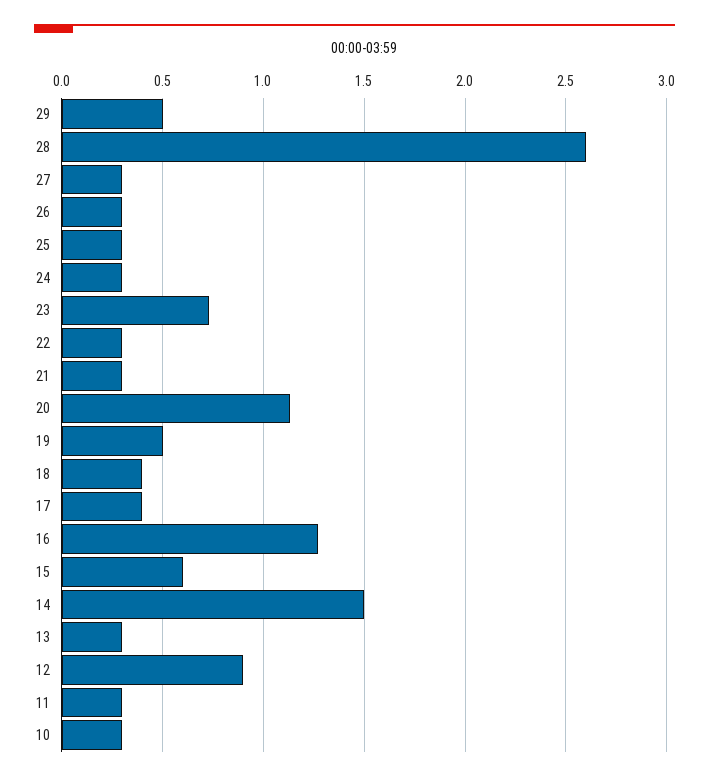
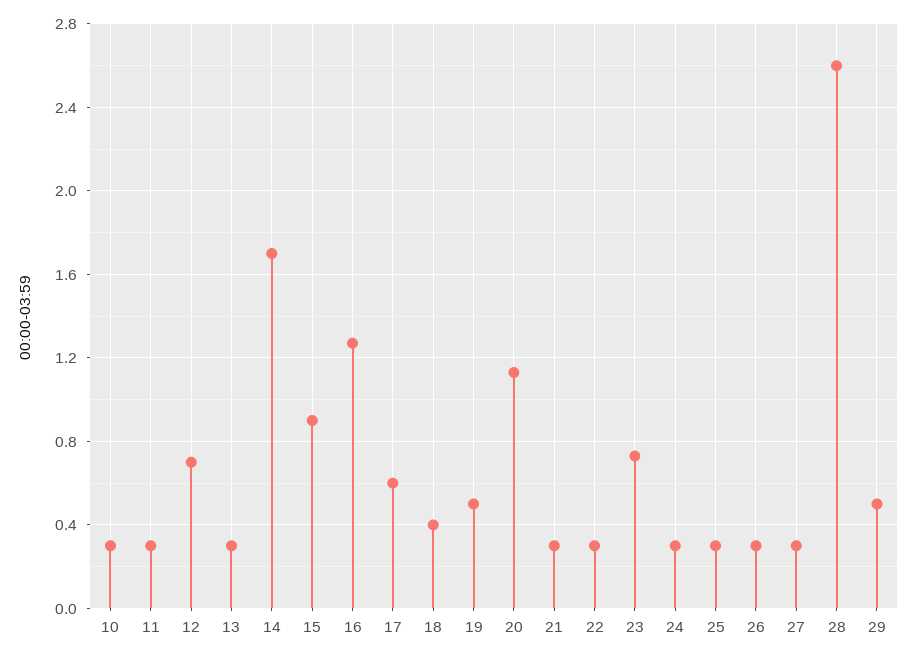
  {
    "29": 0.5,
    "28": 2.6,
    "27": 0.3,
    "26": 0.3,
    "25": 0.3,
    "24": 0.3,
    "23": 0.75,
    "22": 0.3,
    "21": 0.3,
    "20": 1.15,
    "19": 0.5,
    "18": 0.4,
-   "17": 0.4,
+   "17": 0.6,
    "16": 1.25,
-   "15": 0.6,
+   "15": 0.9,
-   "14": 1.5,
+   "14": 1.7,
    "13": 0.3,
-   "12": 0.9,
+   "12": 0.7,
    "11": 0.3,
    "10": 0.3
  }

